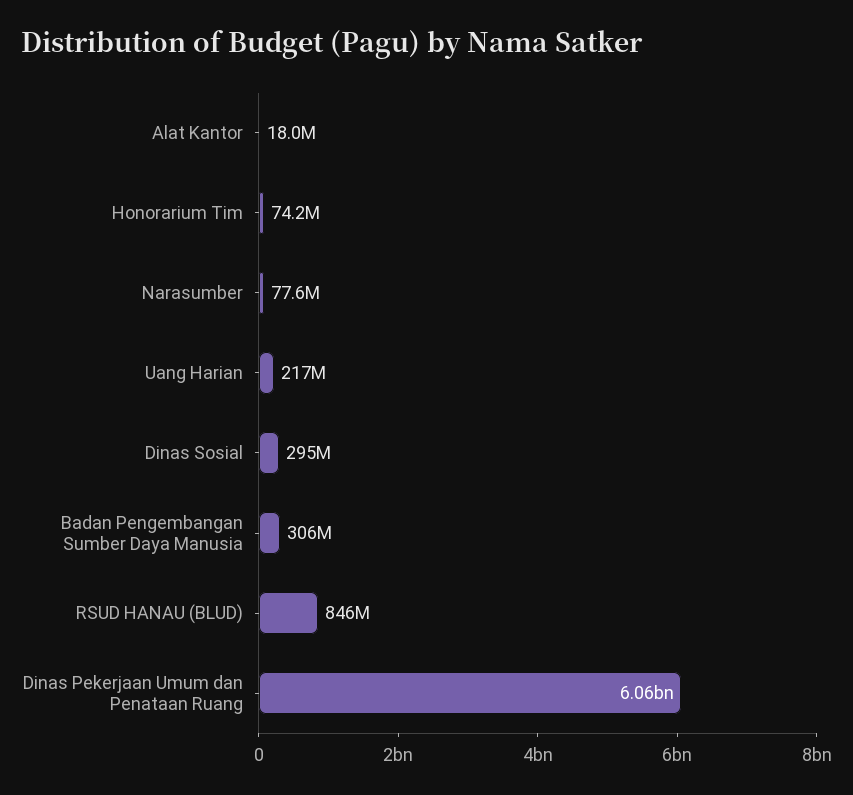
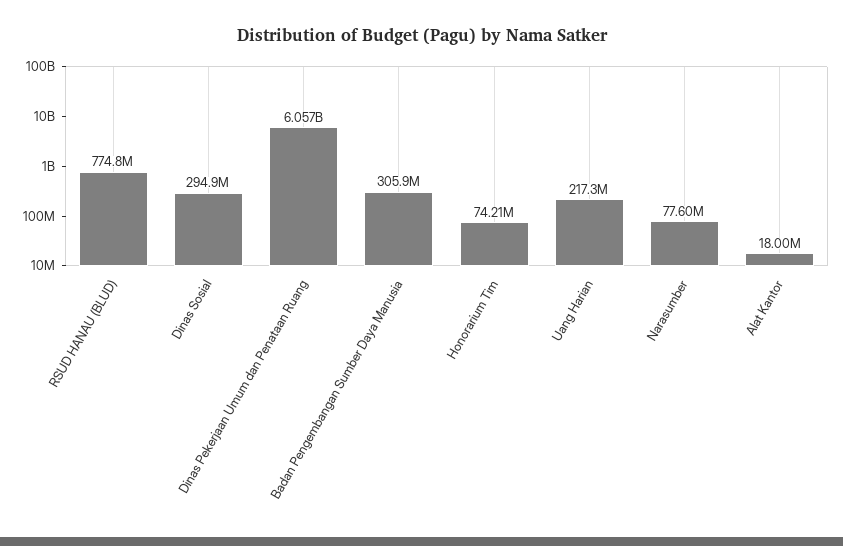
  {
    "Alat Kantor": 18000000,
    "Honorarium Tim": 74210000,
    "Narasumber": 77600000,
    "Uang Harian": 217300000,
    "Dinas Sosial": 294900000,
    "Badan Pengembangan Sumber Daya Manusia": 305900000,
-   "RSUD HANAU (BLUD)": 846000000,
+   "RSUD HANAU (BLUD)": 774800000,
    "Dinas Pekerjaan Umum dan Penataan Ruang": 6057000000
  }

